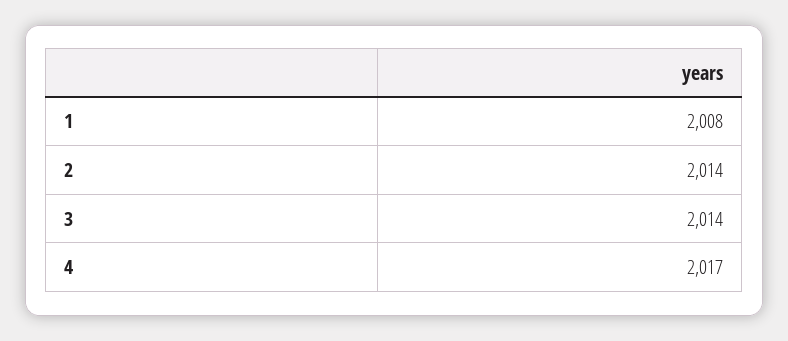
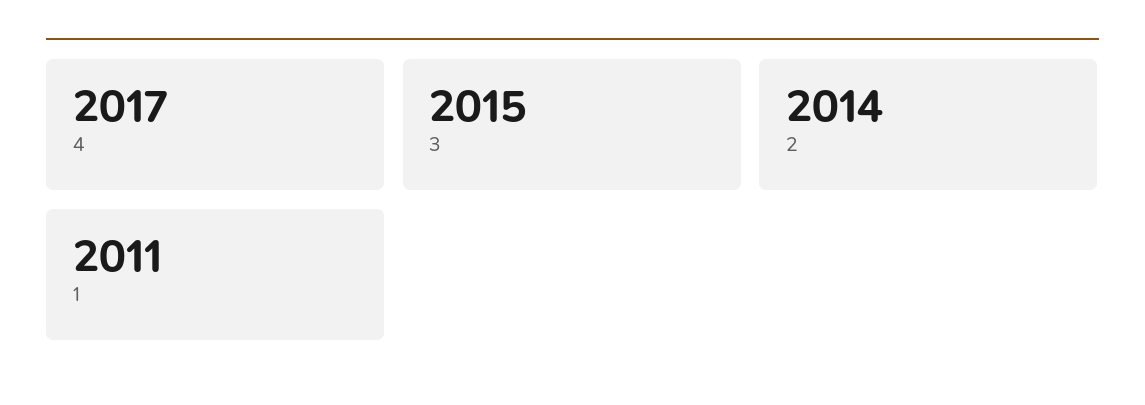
  {
-   "1": 2008,
+   "1": 2011,
    "2": 2014,
-   "3": 2014,
+   "3": 2015,
    "4": 2017
  }

